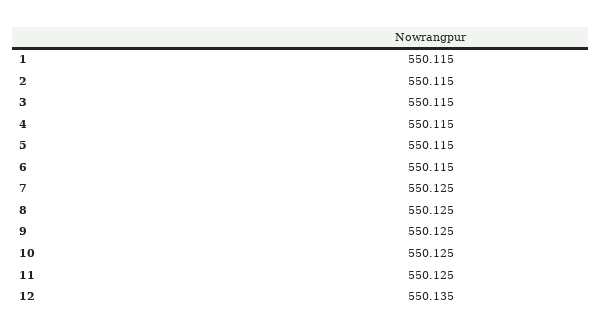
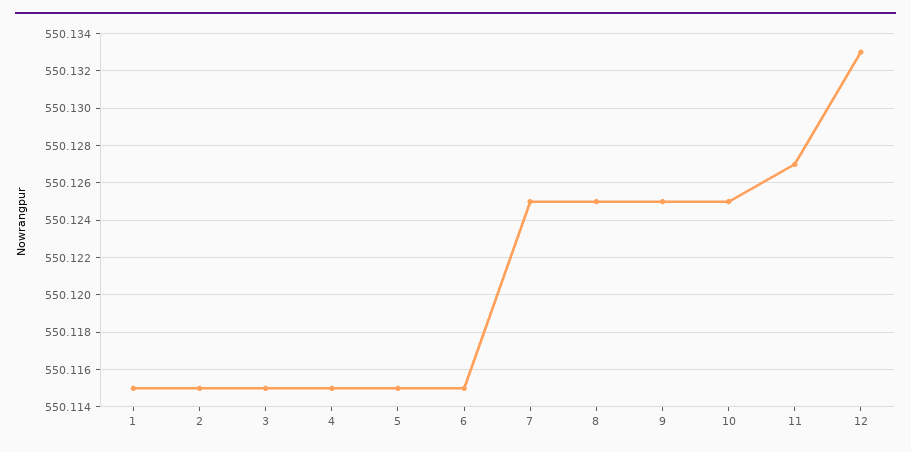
  {
    "1": 550.115,
    "2": 550.115,
    "3": 550.115,
    "4": 550.115,
    "5": 550.115,
    "6": 550.115,
    "7": 550.125,
    "8": 550.125,
    "9": 550.125,
    "10": 550.125,
-   "11": 550.125,
+   "11": 550.127,
-   "12": 550.135
+   "12": 550.133
  }

